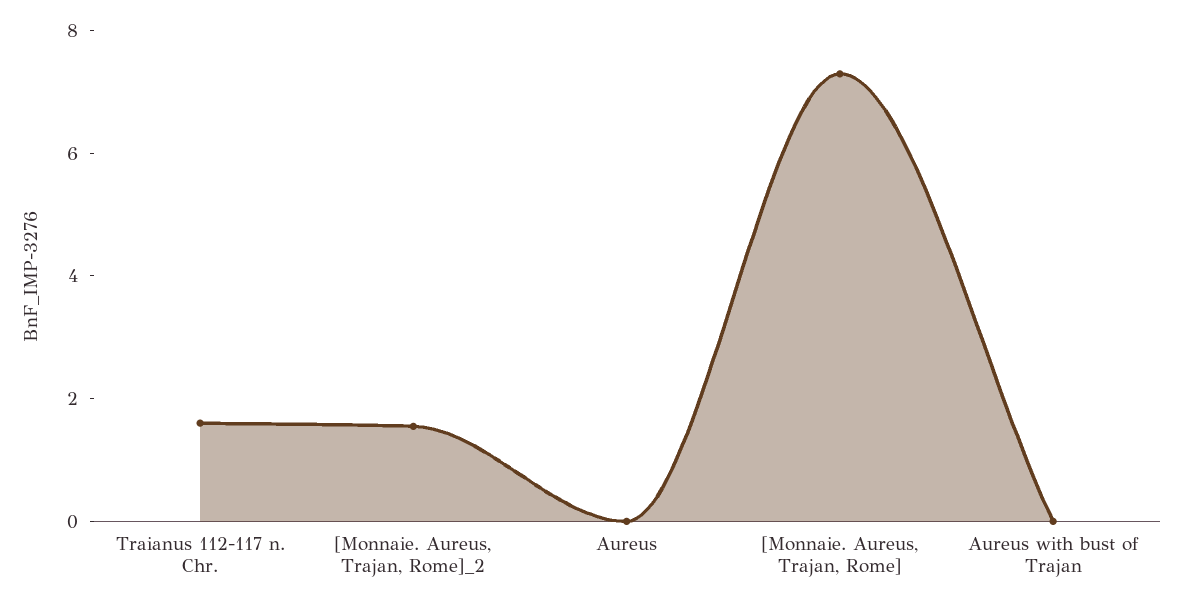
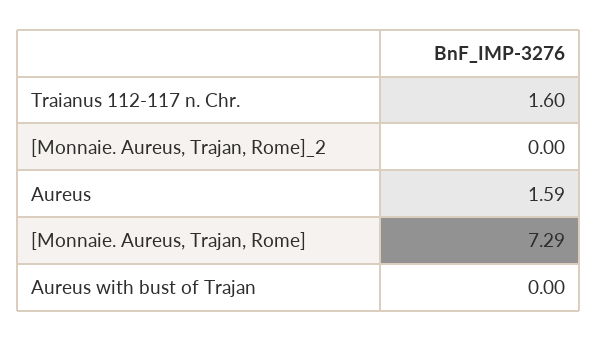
  {
    "Traianus 112-117 n. Chr.": 1.6,
-   "[Monnaie. Aureus, Trajan, Rome]_2": 1.5,
+   "[Monnaie. Aureus, Trajan, Rome]_2": 0,
-   "Aureus": 0,
+   "Aureus": 1.59,
    "[Monnaie. Aureus, Trajan, Rome]": 7.29,
    "Aureus with bust of Trajan": 0
  }

